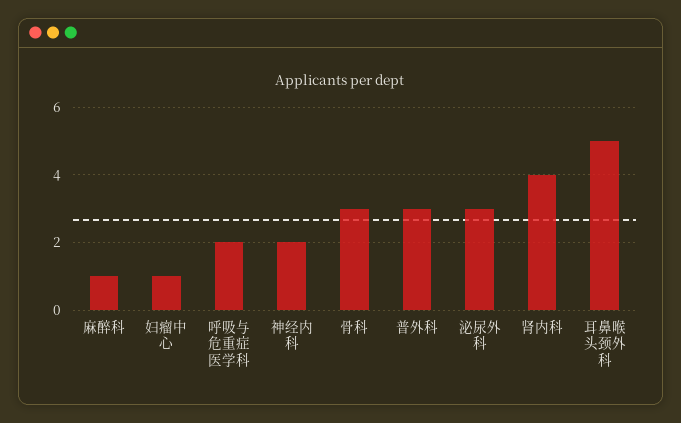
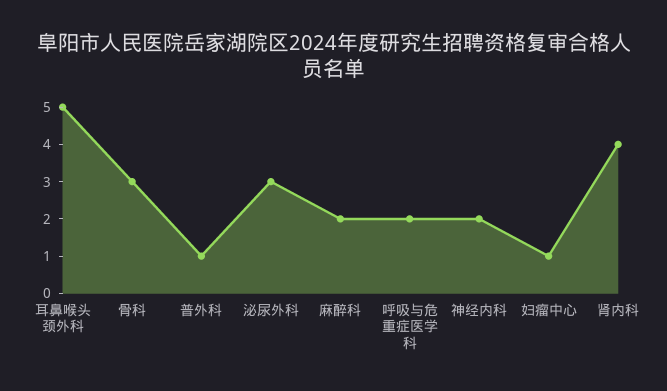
  {
-   "麻醉科": 1,
+   "麻醉科": 2,
    "妇瘤中心": 1,
    "呼吸与危重症医学科": 2,
    "神经内科": 2,
    "骨科": 3,
-   "普外科": 3,
+   "普外科": 1,
    "泌尿外科": 3,
    "肾内科": 4,
    "耳鼻喉头颈外科": 5
  }

